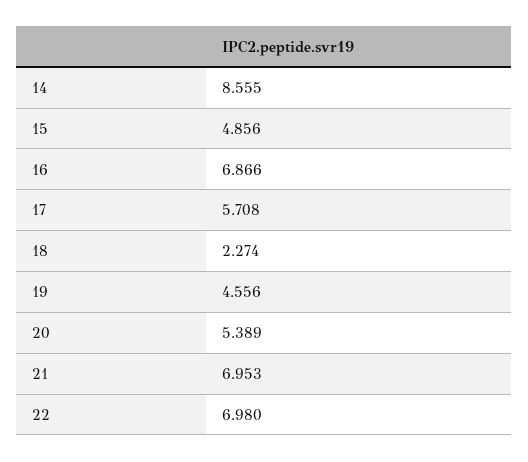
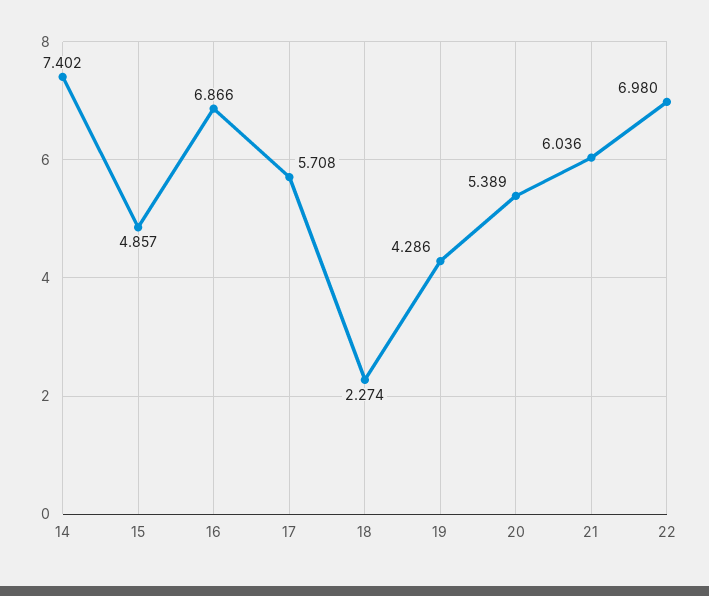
  {
-   "14": 8.555,
+   "14": 7.402,
-   "15": 4.856,
+   "15": 4.857,
    "16": 6.866,
    "17": 5.708,
    "18": 2.274,
-   "19": 4.556,
+   "19": 4.286,
    "20": 5.389,
-   "21": 6.953,
+   "21": 6.036,
    "22": 6.98
  }

